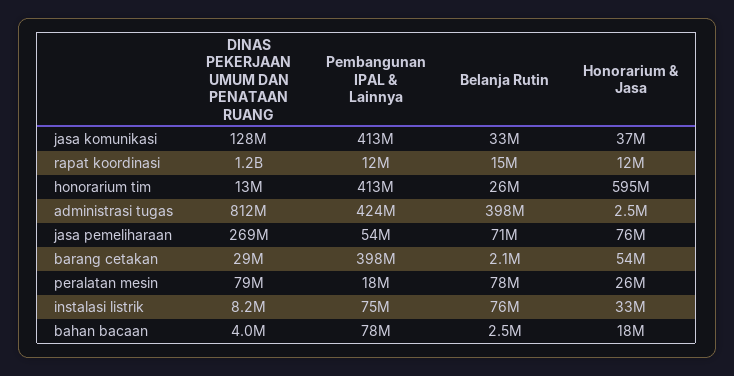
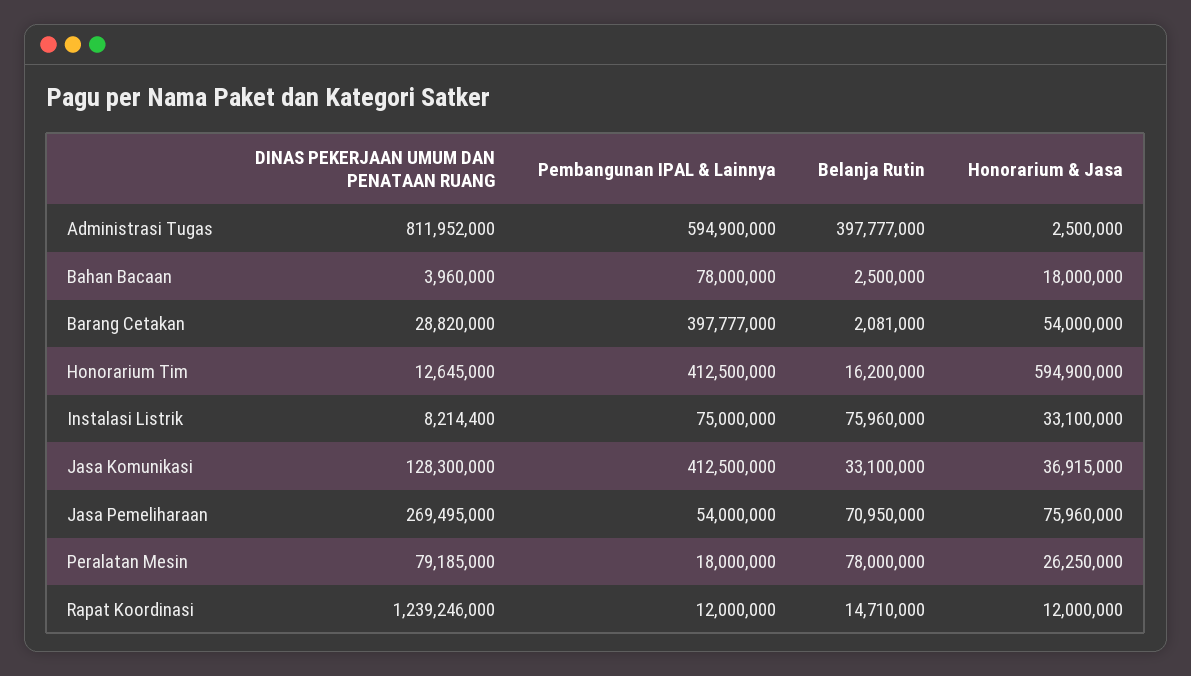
  {
    "DINAS PEKERJAAN UMUM DAN PENATAAN RUANG": {
      "jasa komunikasi": 128300000,
      "rapat koordinasi": 1239246000,
      "honorarium tim": 12645000,
      "administrasi tugas": 811952000,
      "jasa pemeliharaan": 269495000,
      "barang cetakan": 28820000,
      "peralatan mesin": 79185000,
      "instalasi listrik": 8214400,
      "bahan bacaan": 3960000
    },
    "Pembangunan IPAL & Lainnya": {
      "jasa komunikasi": 412500000,
      "rapat koordinasi": 12000000,
      "honorarium tim": 412500000,
-     "administrasi tugas": 424000000,
+     "administrasi tugas": 594900000,
      "jasa pemeliharaan": 54000000,
      "barang cetakan": 397777000,
      "peralatan mesin": 18000000,
      "instalasi listrik": 75000000,
      "bahan bacaan": 78000000
    },
    "Belanja Rutin": {
      "jasa komunikasi": 33100000,
      "rapat koordinasi": 14710000,
-     "honorarium tim": 26000000,
+     "honorarium tim": 16200000,
      "administrasi tugas": 397777000,
      "jasa pemeliharaan": 70950000,
      "barang cetakan": 2081000,
      "peralatan mesin": 78000000,
      "instalasi listrik": 75960000,
      "bahan bacaan": 2500000
    },
    "Honorarium & Jasa": {
      "jasa komunikasi": 36915000,
      "rapat koordinasi": 12000000,
      "honorarium tim": 594900000,
      "administrasi tugas": 2500000,
      "jasa pemeliharaan": 75960000,
      "barang cetakan": 54000000,
      "peralatan mesin": 26250000,
      "instalasi listrik": 33100000,
      "bahan bacaan": 18000000
    }
  }

